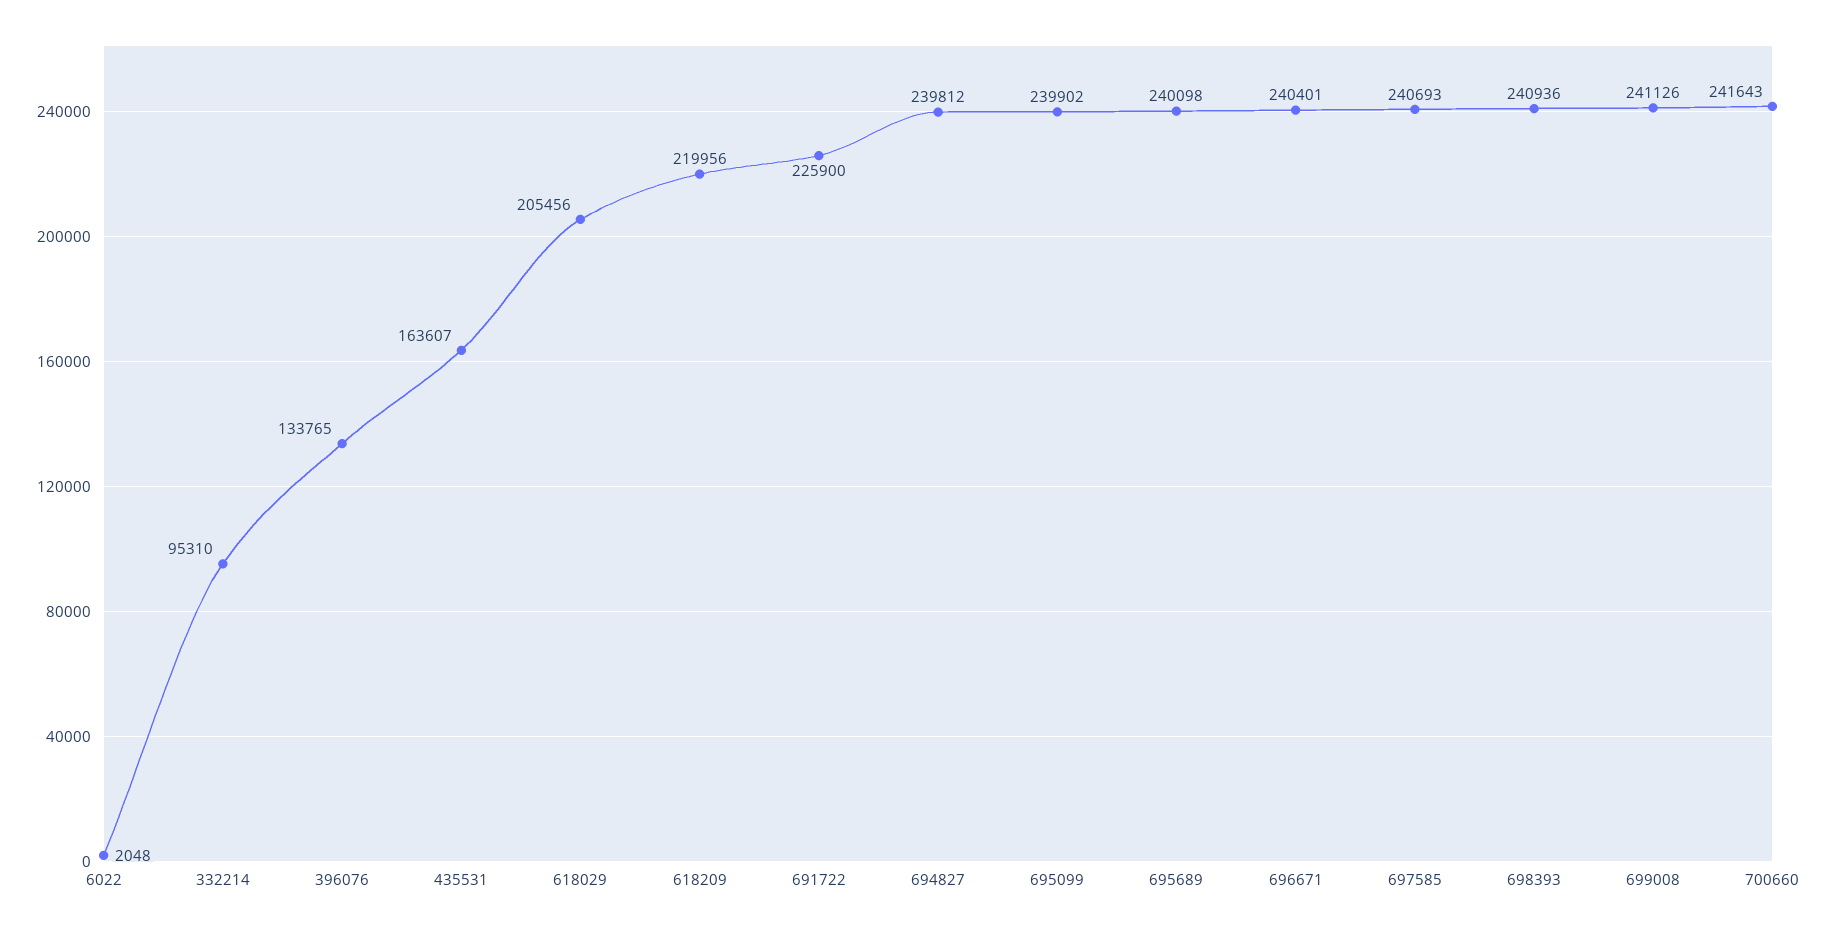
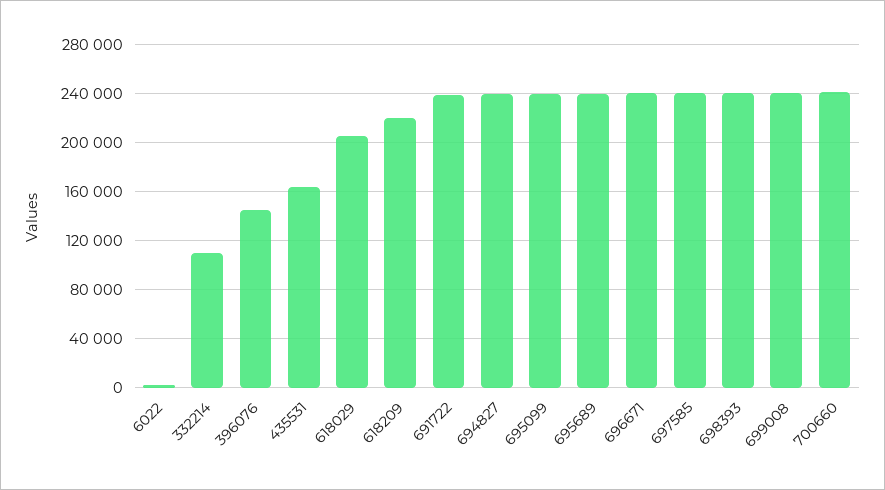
  {
    "6022": 2048,
-   "332214": 95310,
+   "332214": 110000,
-   "396076": 133765,
+   "396076": 145000,
    "435531": 163607,
    "618029": 205456,
    "618209": 219956,
-   "691722": 225900,
+   "691722": 240000,
    "694827": 239812,
    "695099": 239902,
    "695689": 240098,
    "696671": 240401,
    "697585": 240693,
    "698393": 240936,
    "699008": 241126,
    "700660": 241643
  }

